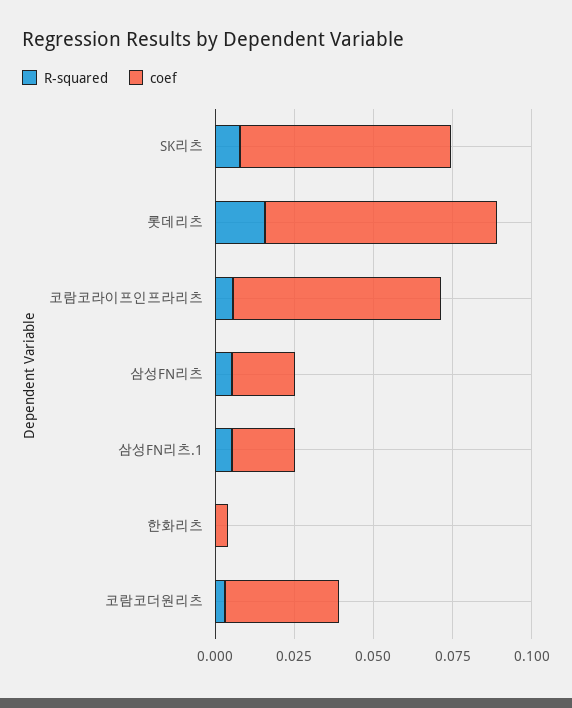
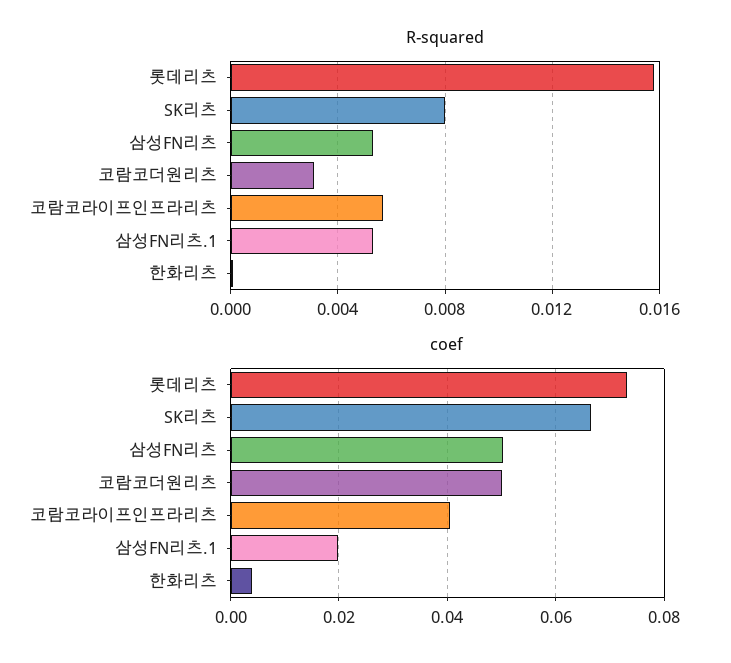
  {
    "R-squared": {
      "SK리츠": 0.008,
      "롯데리츠": 0.016,
      "코람코라이프인프라리츠": 0.0055,
      "삼성FN리츠": 0.0055,
      "삼성FN리츠.1": 0.0055,
      "한화리츠": 0,
      "코람코더원리츠": 0.003
    },
    "coef": {
      "SK리츠": 0.066,
      "롯데리츠": 0.074,
-     "코람코라이프인프라리츠": 0.065,
+     "코람코라이프인프라리츠": 0.04,
-     "삼성FN리츠": 0.02,
+     "삼성FN리츠": 0.05,
      "삼성FN리츠.1": 0.02,
      "한화리츠": 0.004,
-     "코람코더원리츠": 0.035
+     "코람코더원리츠": 0.05
    }
  }

